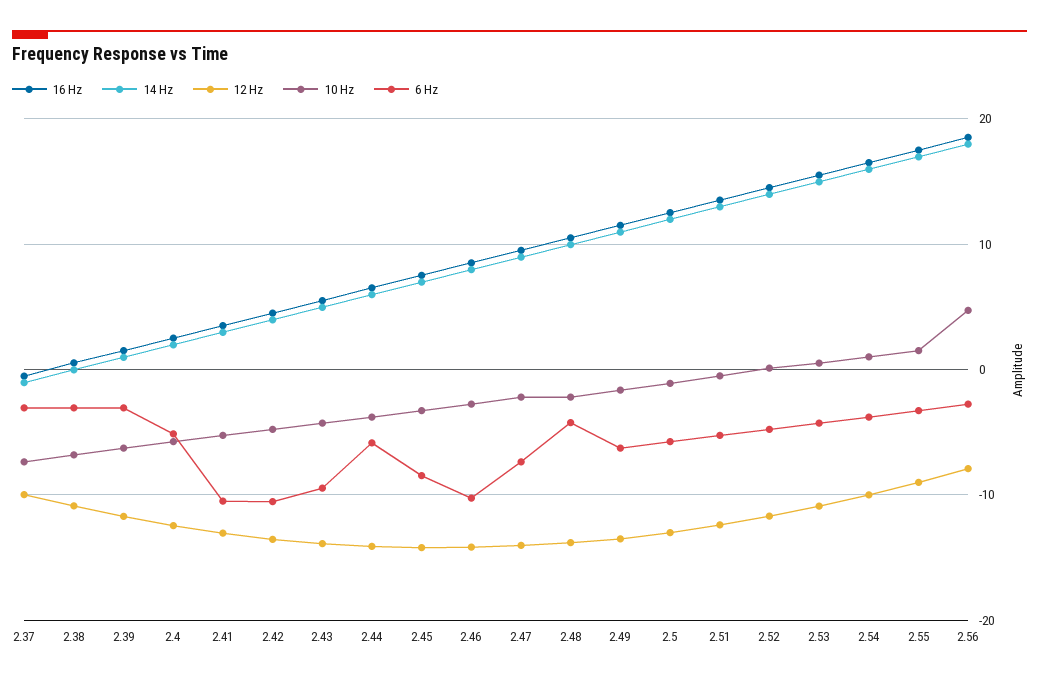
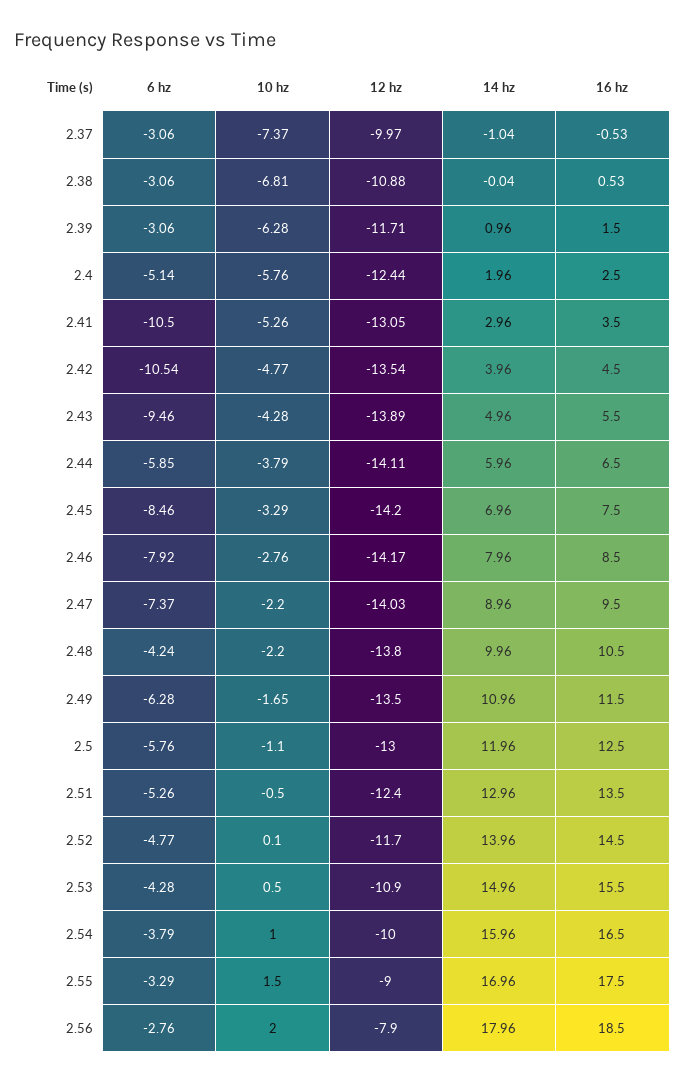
  {
    "16 Hz": {
      "2.37": -0.53,
      "2.38": 0.53,
      "2.39": 1.5,
      "2.4": 2.5,
      "2.41": 3.5,
      "2.42": 4.5,
      "2.43": 5.5,
      "2.44": 6.5,
      "2.45": 7.5,
      "2.46": 8.5,
      "2.47": 9.5,
      "2.48": 10.5,
      "2.49": 11.5,
      "2.5": 12.5,
      "2.51": 13.5,
      "2.52": 14.5,
      "2.53": 15.5,
      "2.54": 16.5,
      "2.55": 17.5,
      "2.56": 18.5
    },
    "14 Hz": {
      "2.37": -1.04,
      "2.38": -0.04,
      "2.39": 0.96,
      "2.4": 1.96,
      "2.41": 2.96,
      "2.42": 3.96,
      "2.43": 4.96,
      "2.44": 5.96,
      "2.45": 6.96,
      "2.46": 7.96,
      "2.47": 8.96,
      "2.48": 9.96,
      "2.49": 10.96,
      "2.5": 11.96,
      "2.51": 12.96,
      "2.52": 13.96,
      "2.53": 14.96,
      "2.54": 15.96,
      "2.55": 16.96,
      "2.56": 17.96
    },
    "12 Hz": {
      "2.37": -9.97,
      "2.38": -10.88,
      "2.39": -11.71,
      "2.4": -12.44,
      "2.41": -13.05,
      "2.42": -13.54,
      "2.43": -13.89,
      "2.44": -14.11,
      "2.45": -14.2,
      "2.46": -14.17,
      "2.47": -14.03,
      "2.48": -13.8,
      "2.49": -13.5,
      "2.5": -13,
      "2.51": -12.4,
      "2.52": -11.7,
      "2.53": -10.9,
      "2.54": -10,
      "2.55": -9,
      "2.56": -7.9
    },
    "10 Hz": {
      "2.37": -7.37,
      "2.38": -6.81,
      "2.39": -6.28,
      "2.4": -5.76,
      "2.41": -5.26,
      "2.42": -4.77,
      "2.43": -4.28,
      "2.44": -3.79,
      "2.45": -3.29,
      "2.46": -2.76,
      "2.47": -2.2,
      "2.48": -2.2,
      "2.49": -1.65,
      "2.5": -1.1,
      "2.51": -0.5,
      "2.52": 0.1,
      "2.53": 0.5,
      "2.54": 1,
      "2.55": 1.5,
-     "2.56": 5
+     "2.56": 2
    },
    "6 Hz": {
      "2.37": -3.06,
      "2.38": -3.06,
      "2.39": -3.06,
      "2.4": -5.14,
      "2.41": -10.5,
      "2.42": -10.54,
      "2.43": -9.46,
      "2.44": -5.85,
      "2.45": -8.46,
-     "2.46": -10,
+     "2.46": -7.92,
      "2.47": -7.37,
      "2.48": -4.24,
      "2.49": -6.28,
      "2.5": -5.76,
      "2.51": -5.26,
      "2.52": -4.77,
      "2.53": -4.28,
      "2.54": -3.79,
      "2.55": -3.29,
      "2.56": -2.76
    }
  }

